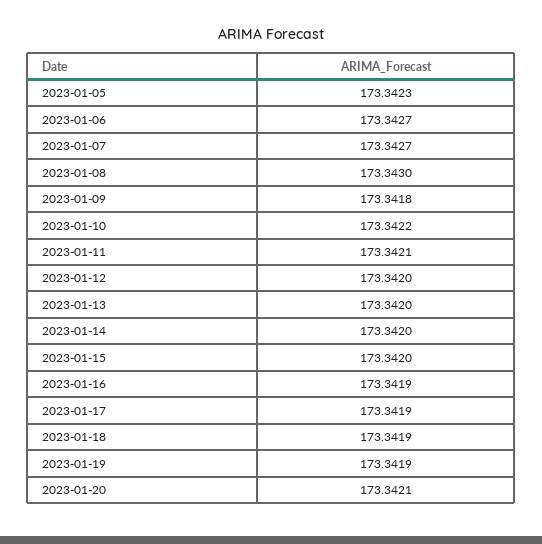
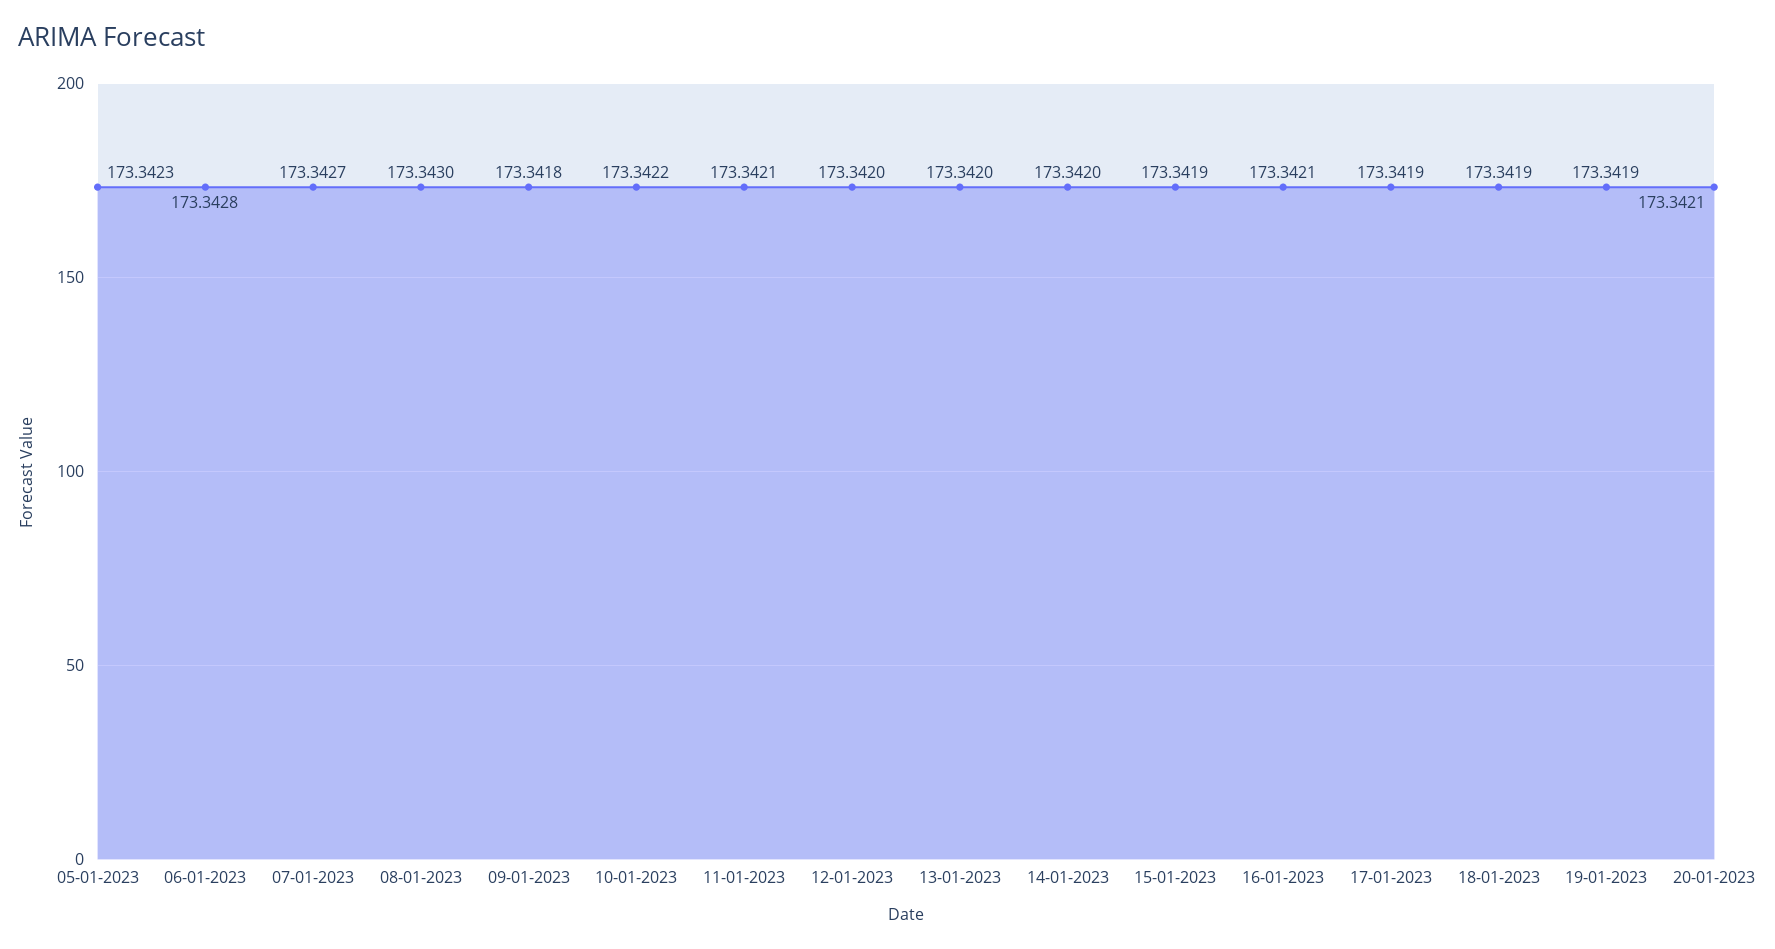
  {
    "2023-01-05": 173.3423,
-   "2023-01-06": 173.3427,
+   "2023-01-06": 173.3428,
    "2023-01-07": 173.3427,
    "2023-01-08": 173.343,
    "2023-01-09": 173.3418,
    "2023-01-10": 173.3422,
    "2023-01-11": 173.3421,
    "2023-01-12": 173.342,
    "2023-01-13": 173.342,
    "2023-01-14": 173.342,
-   "2023-01-15": 173.342,
+   "2023-01-15": 173.3419,
-   "2023-01-16": 173.3419,
+   "2023-01-16": 173.3421,
    "2023-01-17": 173.3419,
    "2023-01-18": 173.3419,
    "2023-01-19": 173.3419,
    "2023-01-20": 173.3421
  }

